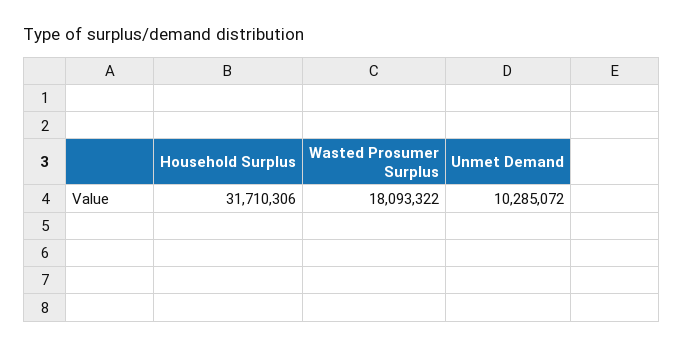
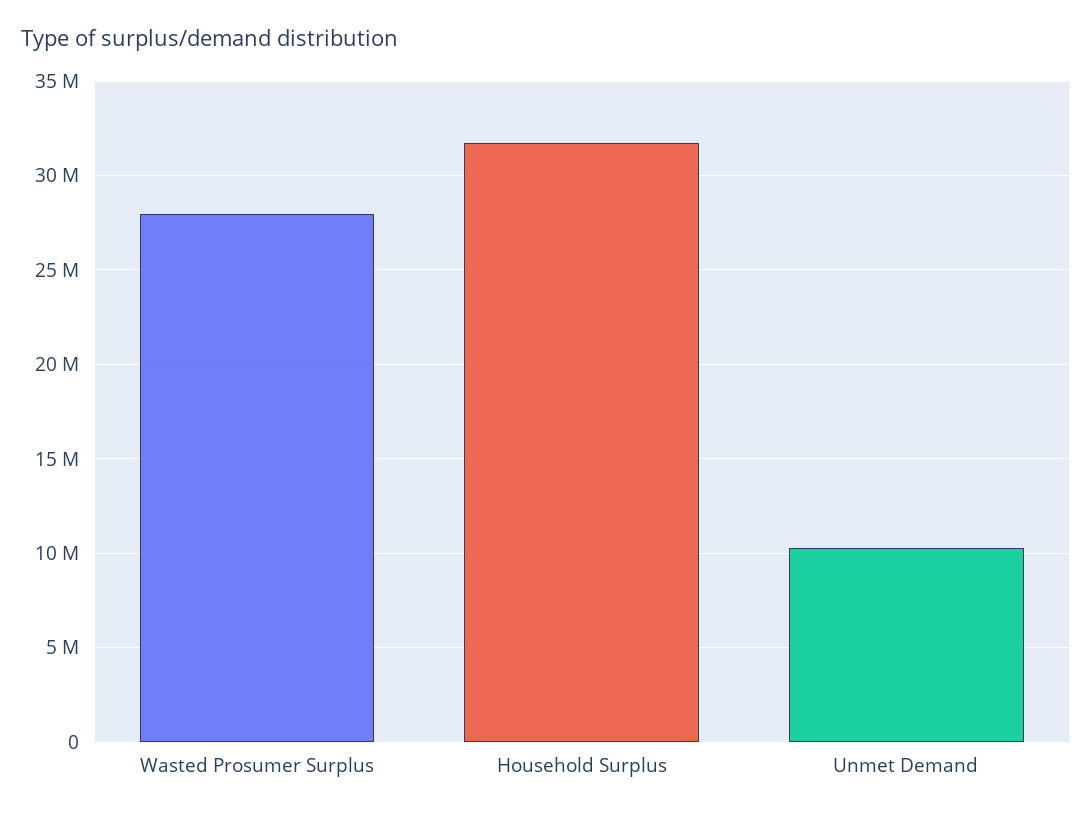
  {
    "Household Surplus": 31710306,
-   "Wasted Prosumer Surplus": 18093322,
+   "Wasted Prosumer Surplus": 28000000,
    "Unmet Demand": 10285072
  }

